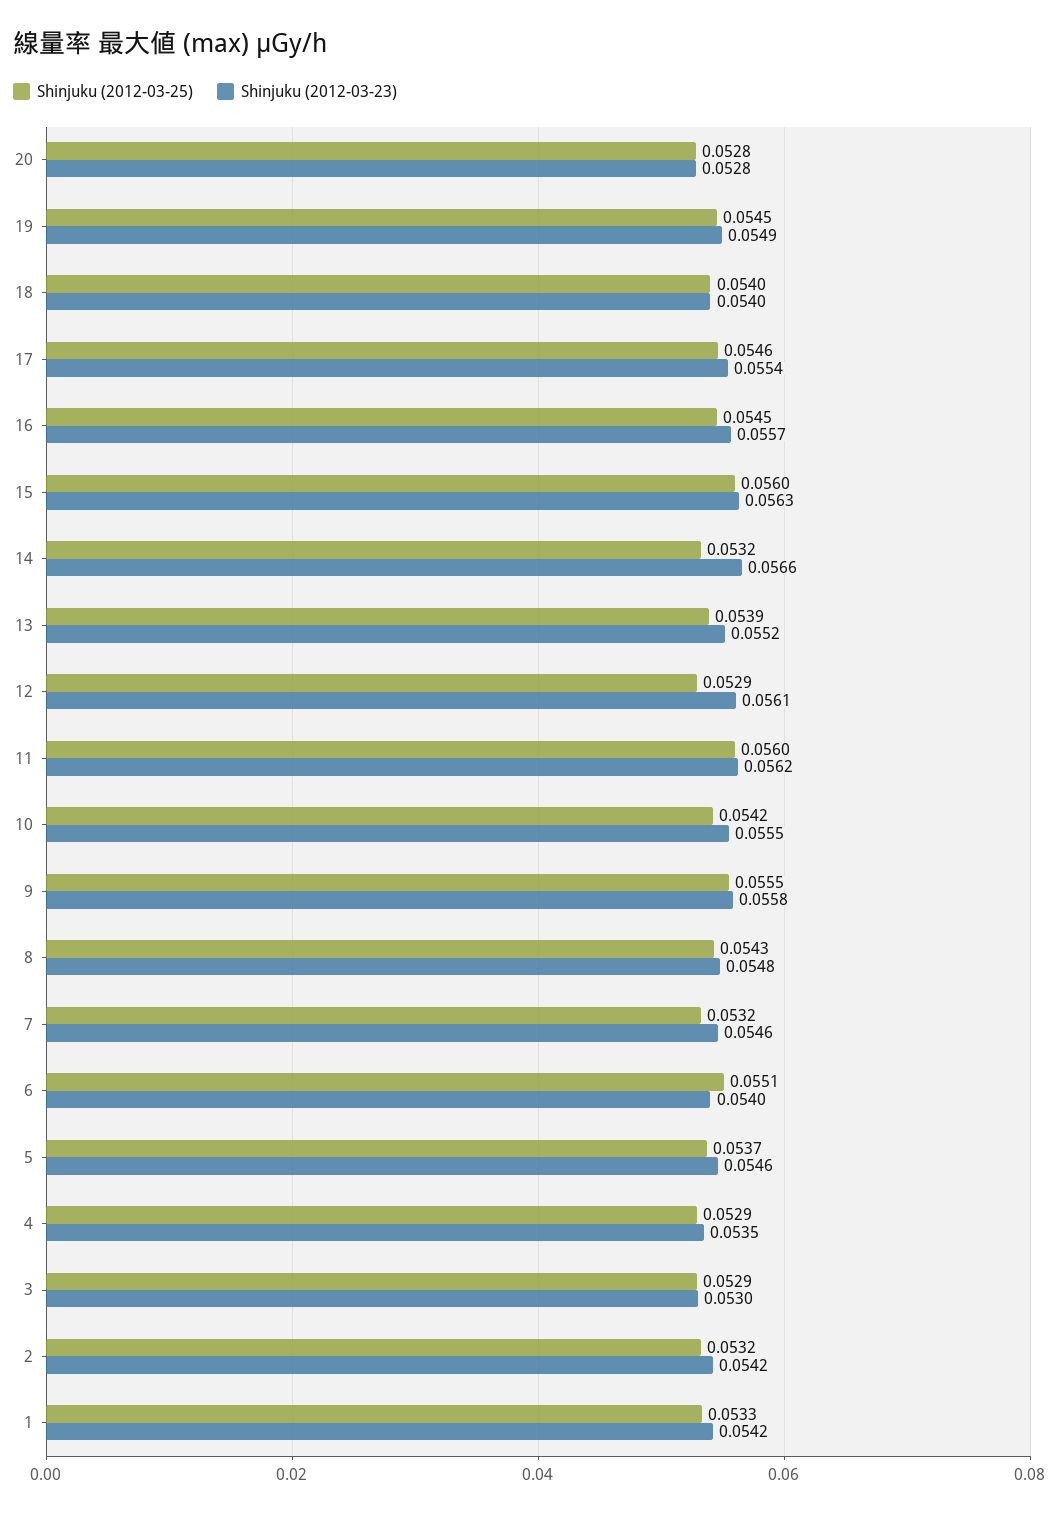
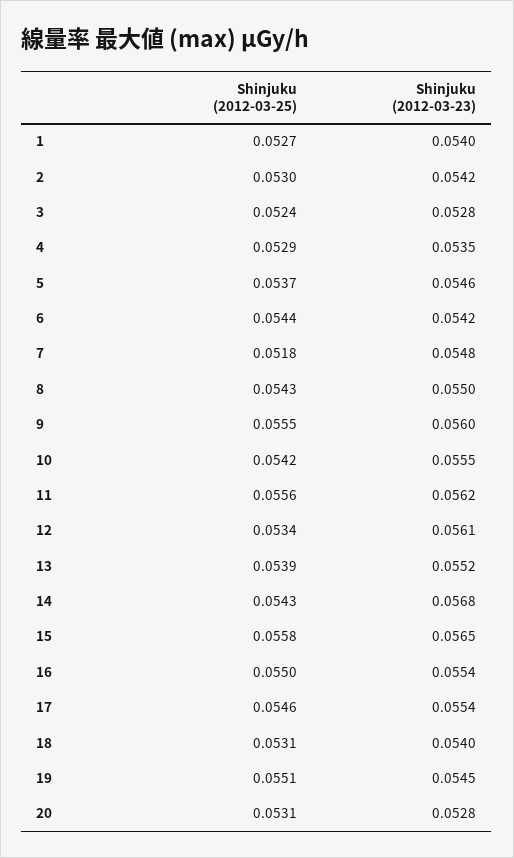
  {
    "Shinjuku (2012-03-25)": {
-     "20": 0.0528,
+     "20": 0.0531,
-     "19": 0.0545,
+     "19": 0.0551,
-     "18": 0.054,
+     "18": 0.0531,
      "17": 0.0546,
-     "16": 0.0545,
+     "16": 0.055,
-     "15": 0.056,
+     "15": 0.0558,
-     "14": 0.0532,
+     "14": 0.0543,
      "13": 0.0539,
-     "12": 0.0529,
+     "12": 0.0534,
-     "11": 0.056,
+     "11": 0.0556,
      "10": 0.0542,
      "9": 0.0555,
      "8": 0.0543,
-     "7": 0.0532,
+     "7": 0.0518,
-     "6": 0.0551,
+     "6": 0.0544,
      "5": 0.0537,
      "4": 0.0529,
-     "3": 0.0529,
+     "3": 0.0524,
-     "2": 0.0532,
+     "2": 0.053,
-     "1": 0.0533
+     "1": 0.0527
    },
    "Shinjuku (2012-03-23)": {
      "20": 0.0528,
-     "19": 0.0549,
+     "19": 0.0545,
      "18": 0.054,
      "17": 0.0554,
-     "16": 0.0557,
+     "16": 0.0554,
-     "15": 0.0563,
+     "15": 0.0565,
-     "14": 0.0566,
+     "14": 0.0568,
      "13": 0.0552,
      "12": 0.0561,
      "11": 0.0562,
      "10": 0.0555,
-     "9": 0.0558,
+     "9": 0.056,
-     "8": 0.0548,
+     "8": 0.055,
-     "7": 0.0546,
+     "7": 0.0548,
-     "6": 0.054,
+     "6": 0.0542,
      "5": 0.0546,
      "4": 0.0535,
-     "3": 0.053,
+     "3": 0.0528,
      "2": 0.0542,
-     "1": 0.0542
+     "1": 0.054
    }
  }

